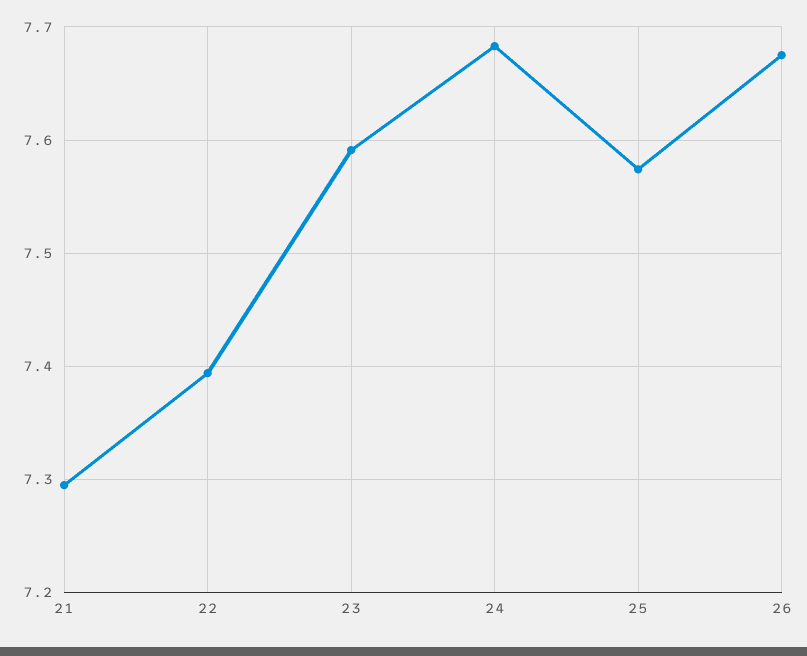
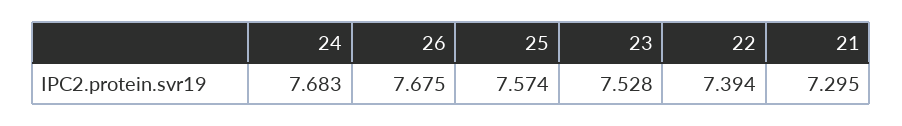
  {
    "21": 7.295,
    "22": 7.394,
-   "23": 7.59,
+   "23": 7.528,
    "24": 7.683,
    "25": 7.574,
    "26": 7.675
  }

